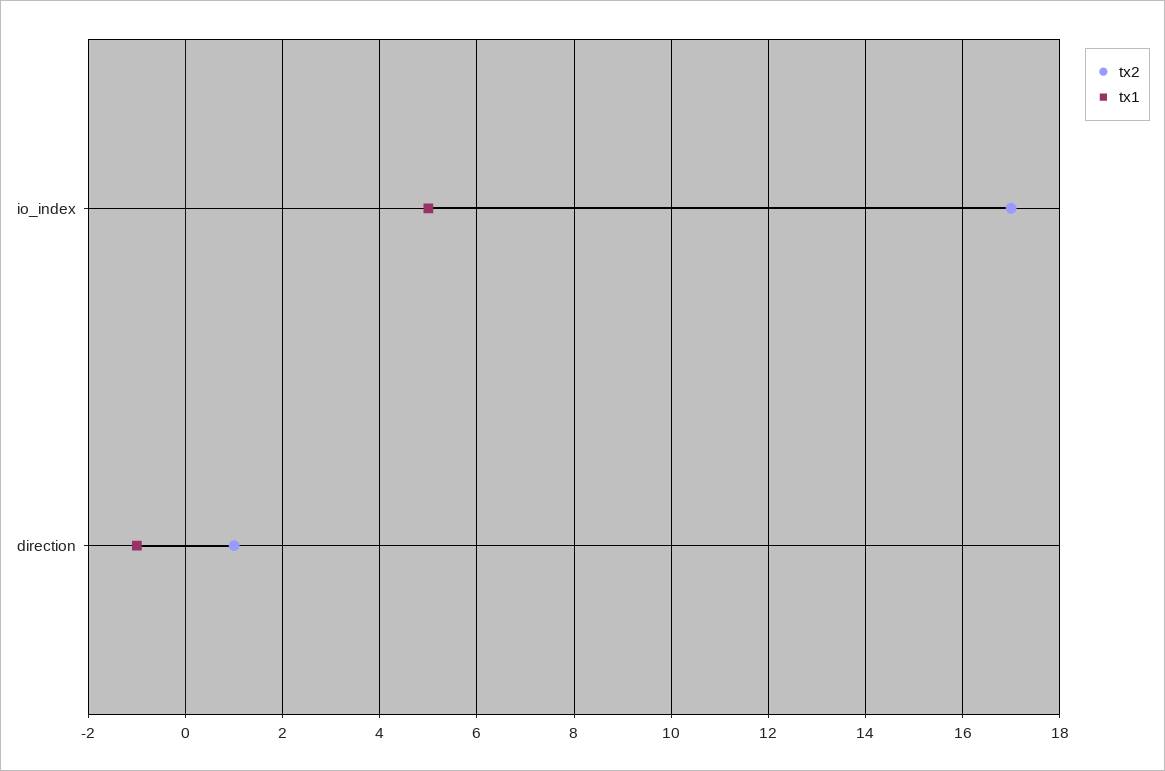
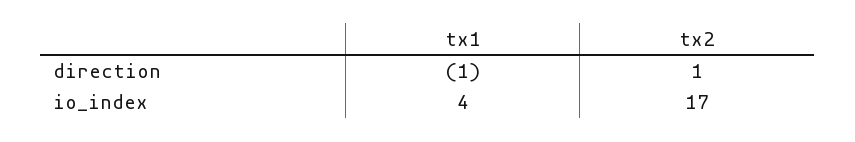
  {
    "tx2": {
      "io_index": 17,
      "direction": 1
    },
    "tx1": {
-     "io_index": 5,
+     "io_index": 4,
      "direction": -1
    }
  }

